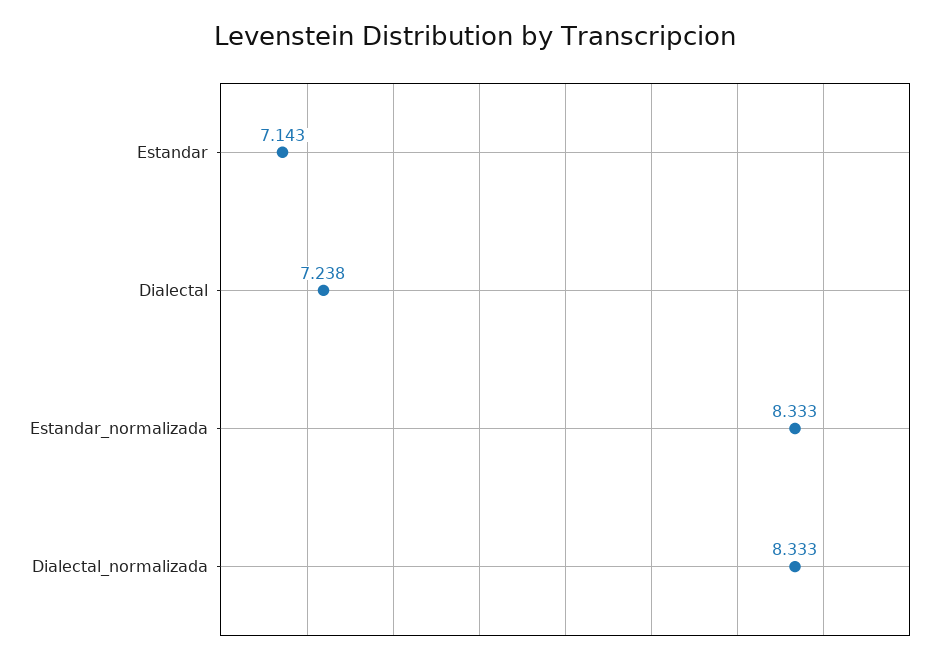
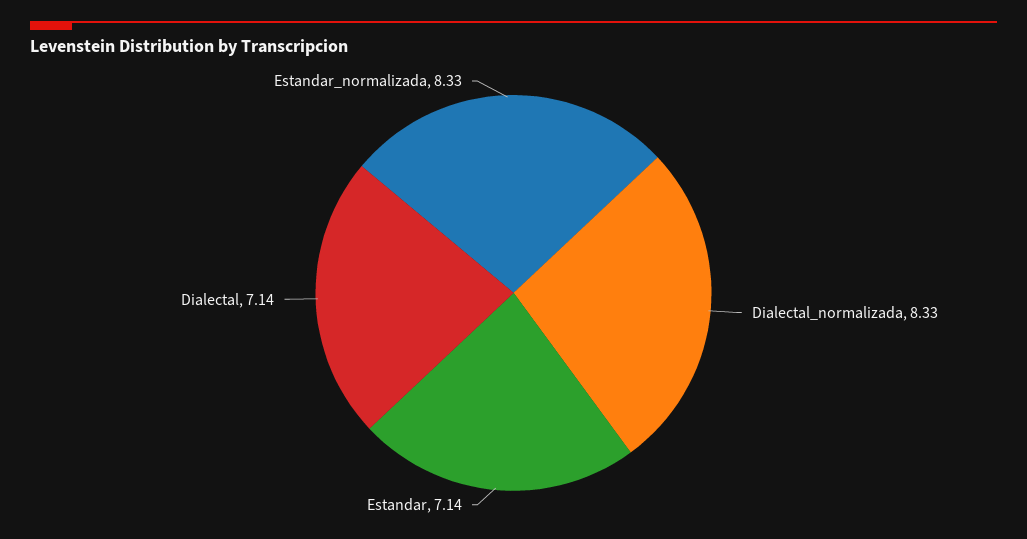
  {
    "Estandar": 7.143,
-   "Dialectal": 7.238,
+   "Dialectal": 7.14,
    "Estandar_normalizada": 8.333,
    "Dialectal_normalizada": 8.333
  }

